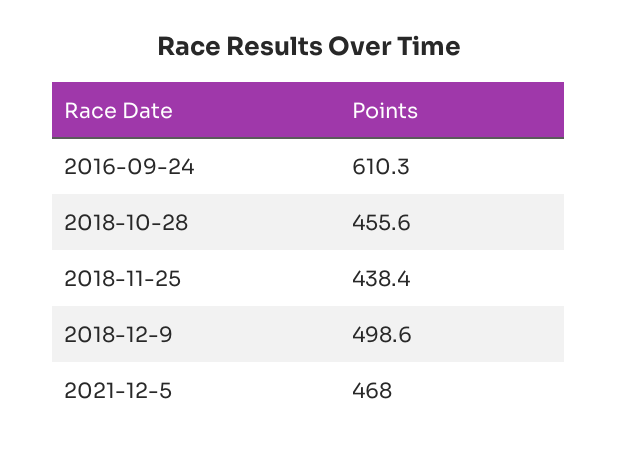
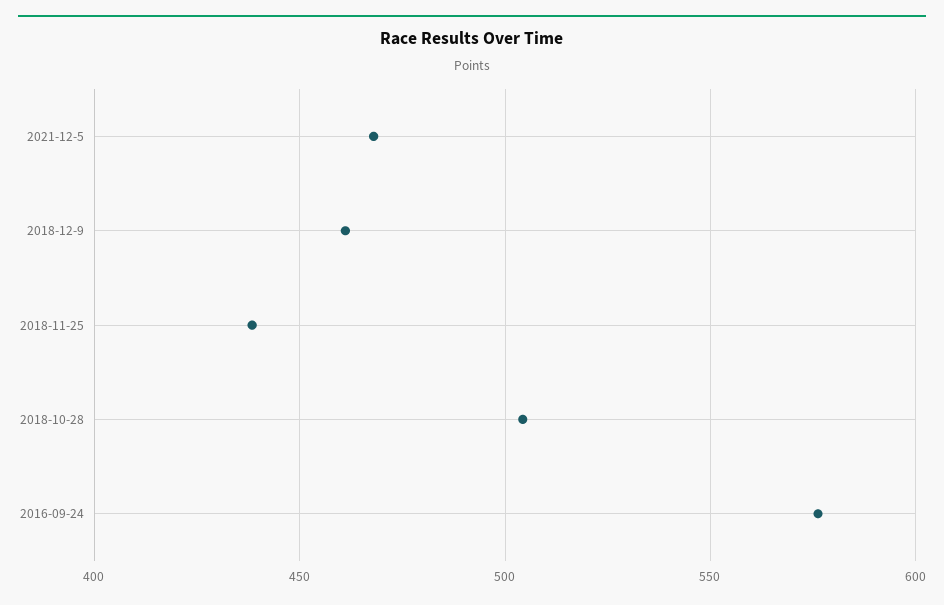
  {
-   "2016-09-24": 610.3,
+   "2016-09-24": 575,
-   "2018-10-28": 455.6,
+   "2018-10-28": 505,
    "2018-11-25": 438.4,
-   "2018-12-9": 498.6,
+   "2018-12-9": 460,
    "2021-12-5": 468
  }

